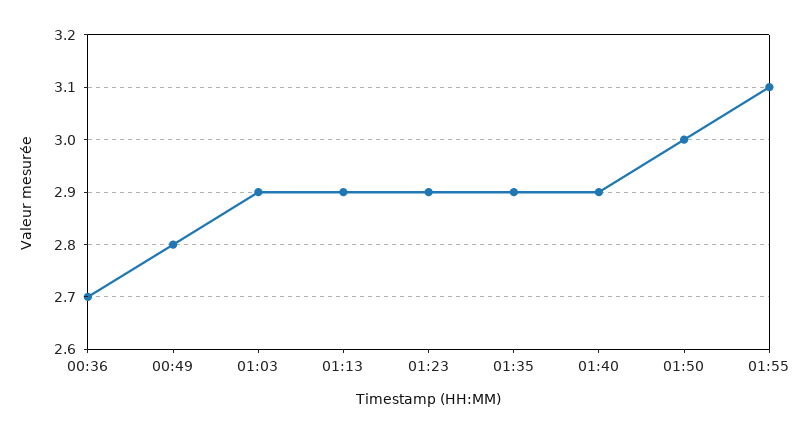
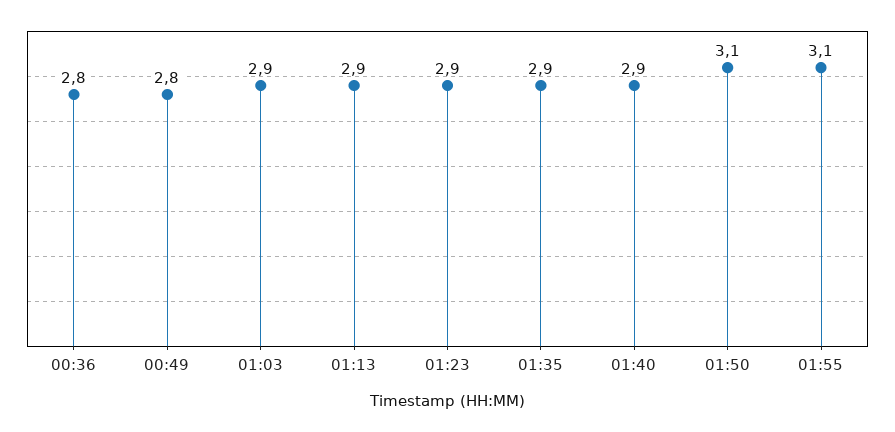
  {
-   "00:36": 2.7,
+   "00:36": 2.8,
    "00:49": 2.8,
    "01:03": 2.9,
    "01:13": 2.9,
    "01:23": 2.9,
    "01:35": 2.9,
    "01:40": 2.9,
-   "01:50": 3,
+   "01:50": 3.1,
    "01:55": 3.1
  }

